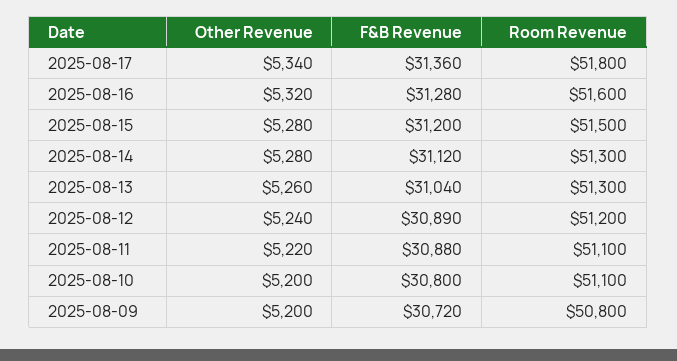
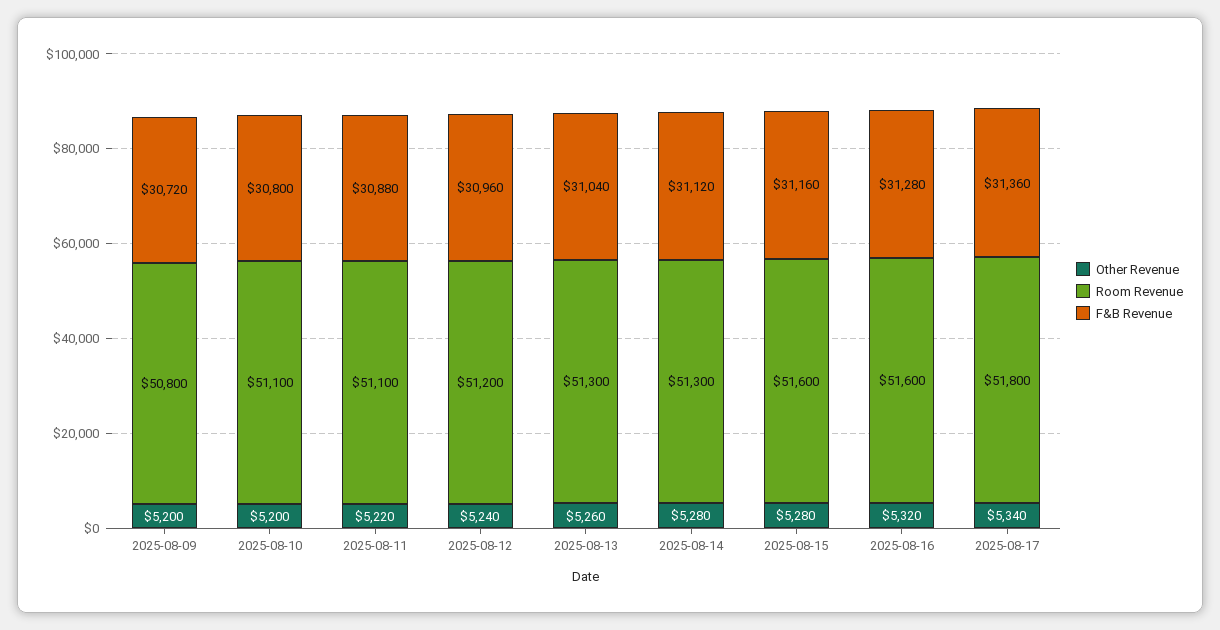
  {
    "Other Revenue": {
      "2025-08-17": 5340,
      "2025-08-16": 5320,
      "2025-08-15": 5280,
      "2025-08-14": 5280,
      "2025-08-13": 5260,
      "2025-08-12": 5240,
      "2025-08-11": 5220,
      "2025-08-10": 5200,
      "2025-08-09": 5200
    },
    "F&B Revenue": {
      "2025-08-17": 31360,
      "2025-08-16": 31280,
-     "2025-08-15": 31200,
+     "2025-08-15": 31160,
      "2025-08-14": 31120,
      "2025-08-13": 31040,
-     "2025-08-12": 30890,
+     "2025-08-12": 30960,
      "2025-08-11": 30880,
      "2025-08-10": 30800,
      "2025-08-09": 30720
    },
    "Room Revenue": {
      "2025-08-17": 51800,
      "2025-08-16": 51600,
-     "2025-08-15": 51500,
+     "2025-08-15": 51600,
      "2025-08-14": 51300,
      "2025-08-13": 51300,
      "2025-08-12": 51200,
      "2025-08-11": 51100,
      "2025-08-10": 51100,
      "2025-08-09": 50800
    }
  }

